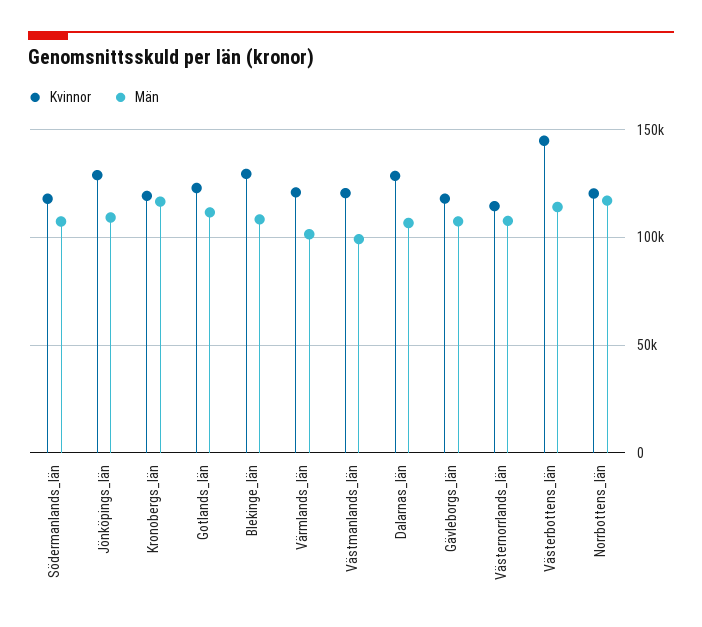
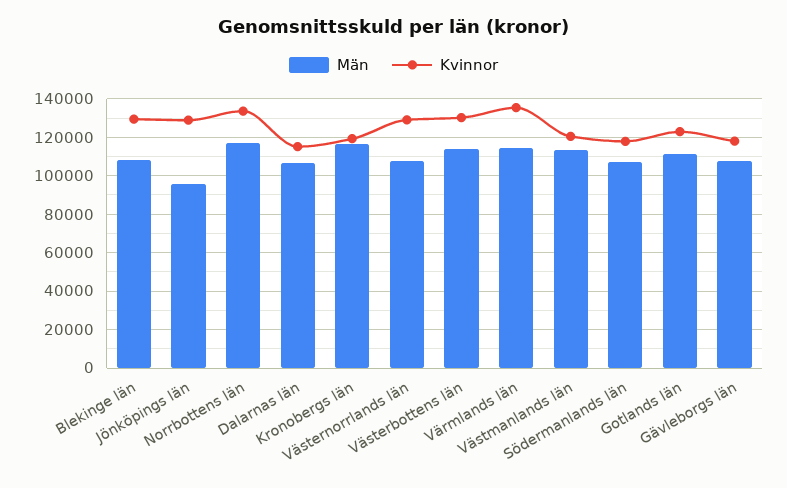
  {
    "Kvinnor": {
      "Södermanlands_län": 120000,
      "Jönköpings_län": 130000,
      "Kronobergs_län": 120000,
      "Gotlands_län": 125000,
      "Blekinge_län": 130000,
-     "Värmlands_län": 120000,
+     "Värmlands_län": 135000,
      "Västmanlands_län": 120000,
-     "Dalarnas_län": 130000,
+     "Dalarnas_län": 115000,
      "Gävleborgs_län": 120000,
-     "Västernorrlands_län": 115000,
+     "Västernorrlands_län": 130000,
-     "Västerbottens_län": 145000,
+     "Västerbottens_län": 130000,
-     "Norrbottens_län": 120000
+     "Norrbottens_län": 135000
    },
    "Män": {
      "Södermanlands_län": 105000,
-     "Jönköpings_län": 110000,
+     "Jönköpings_län": 95000,
      "Kronobergs_län": 115000,
      "Gotlands_län": 110000,
      "Blekinge_län": 110000,
-     "Värmlands_län": 100000,
+     "Värmlands_län": 115000,
-     "Västmanlands_län": 100000,
+     "Västmanlands_län": 115000,
      "Dalarnas_län": 105000,
      "Gävleborgs_län": 105000,
      "Västernorrlands_län": 110000,
      "Västerbottens_län": 115000,
      "Norrbottens_län": 115000
    }
  }

